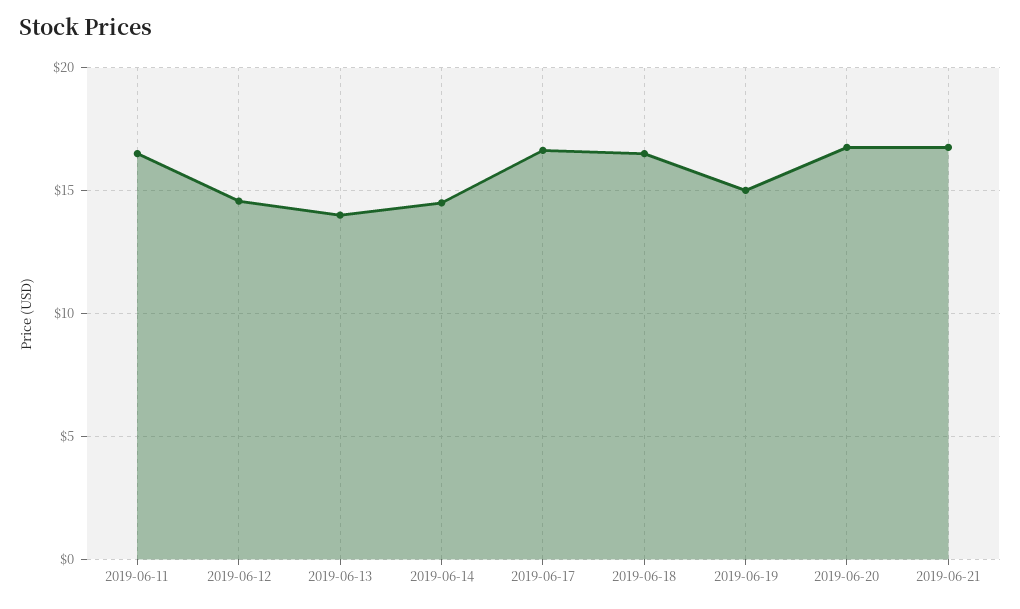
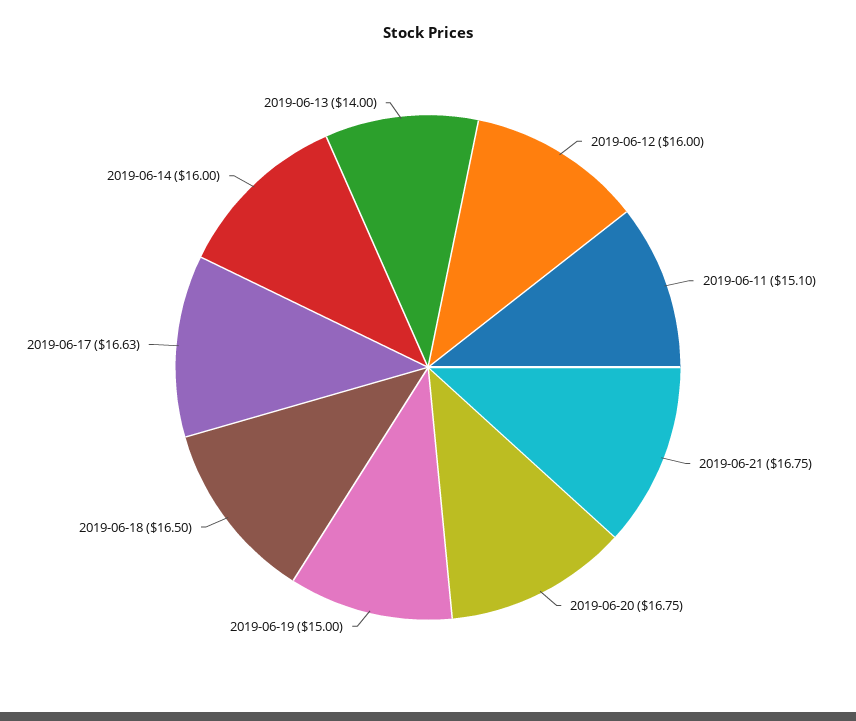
  {
-   "2019-06-11": 16.5,
+   "2019-06-11": 15.1,
-   "2019-06-12": 14.5,
+   "2019-06-12": 16,
    "2019-06-13": 14,
-   "2019-06-14": 14.5,
+   "2019-06-14": 16,
    "2019-06-17": 16.63,
    "2019-06-18": 16.5,
    "2019-06-19": 15,
    "2019-06-20": 16.75,
    "2019-06-21": 16.75
  }

